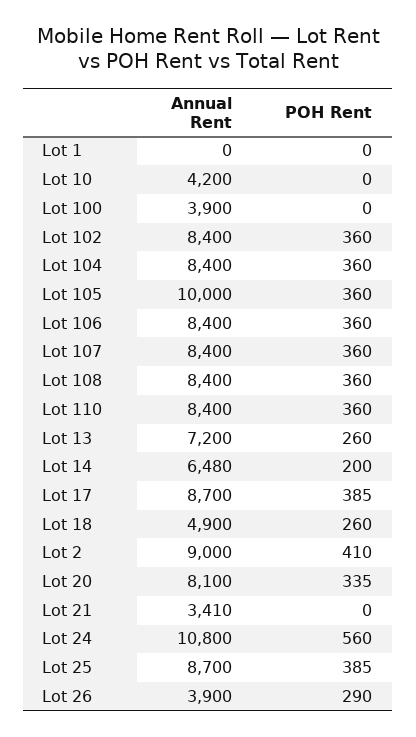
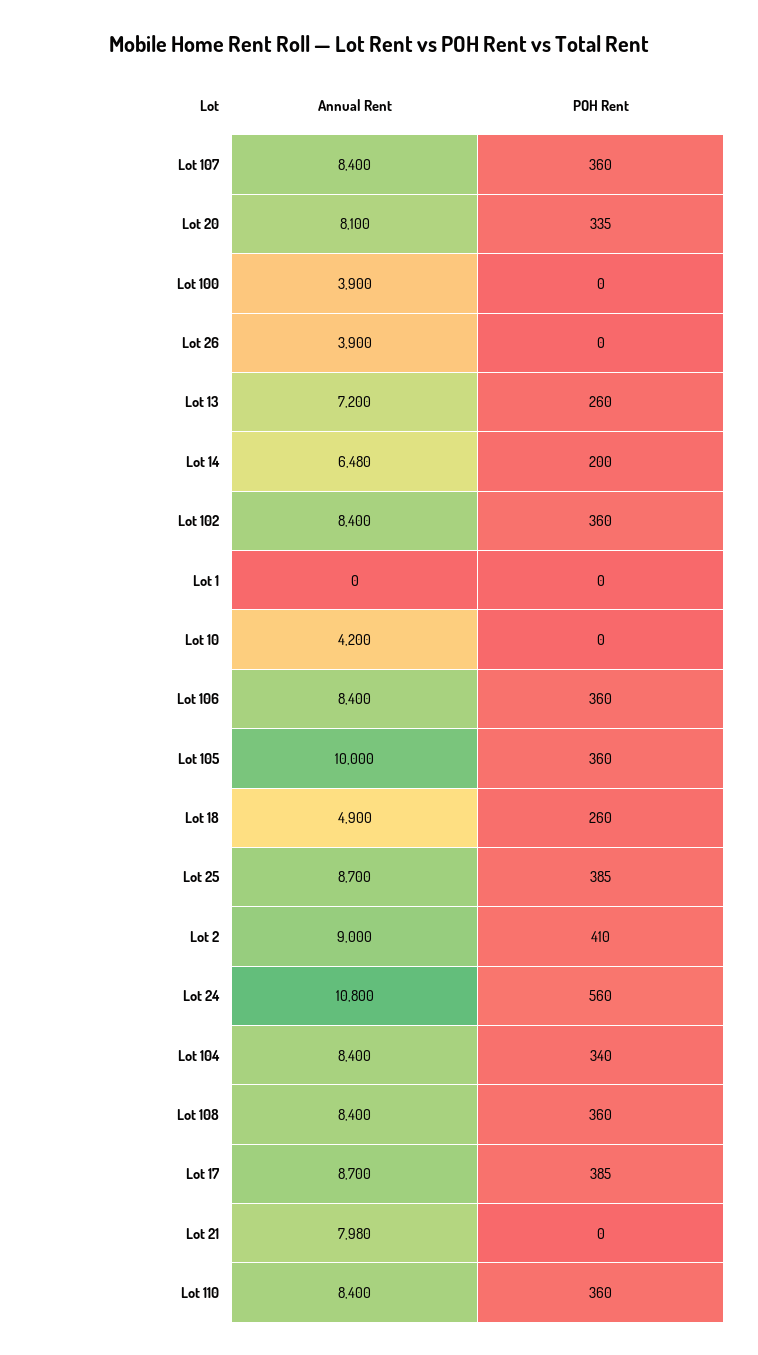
  {
    "Annual Rent": {
      "Lot 1": 0,
      "Lot 10": 4200,
      "Lot 100": 3900,
      "Lot 102": 8400,
      "Lot 104": 8400,
      "Lot 105": 10000,
      "Lot 106": 8400,
      "Lot 107": 8400,
      "Lot 108": 8400,
      "Lot 110": 8400,
      "Lot 13": 7200,
      "Lot 14": 6480,
      "Lot 17": 8700,
      "Lot 18": 4900,
      "Lot 2": 9000,
      "Lot 20": 8100,
-     "Lot 21": 3410,
+     "Lot 21": 7980,
      "Lot 24": 10800,
      "Lot 25": 8700,
      "Lot 26": 3900
    },
    "POH Rent": {
      "Lot 1": 0,
      "Lot 10": 0,
      "Lot 100": 0,
      "Lot 102": 360,
-     "Lot 104": 360,
+     "Lot 104": 340,
      "Lot 105": 360,
      "Lot 106": 360,
      "Lot 107": 360,
      "Lot 108": 360,
      "Lot 110": 360,
      "Lot 13": 260,
      "Lot 14": 200,
      "Lot 17": 385,
      "Lot 18": 260,
      "Lot 2": 410,
      "Lot 20": 335,
      "Lot 21": 0,
      "Lot 24": 560,
      "Lot 25": 385,
-     "Lot 26": 290
+     "Lot 26": 0
    }
  }

